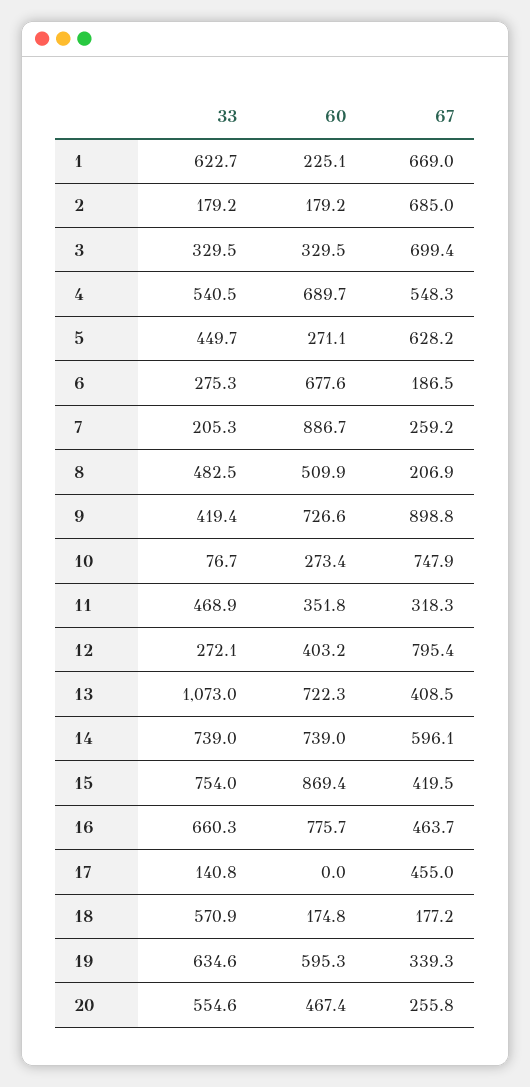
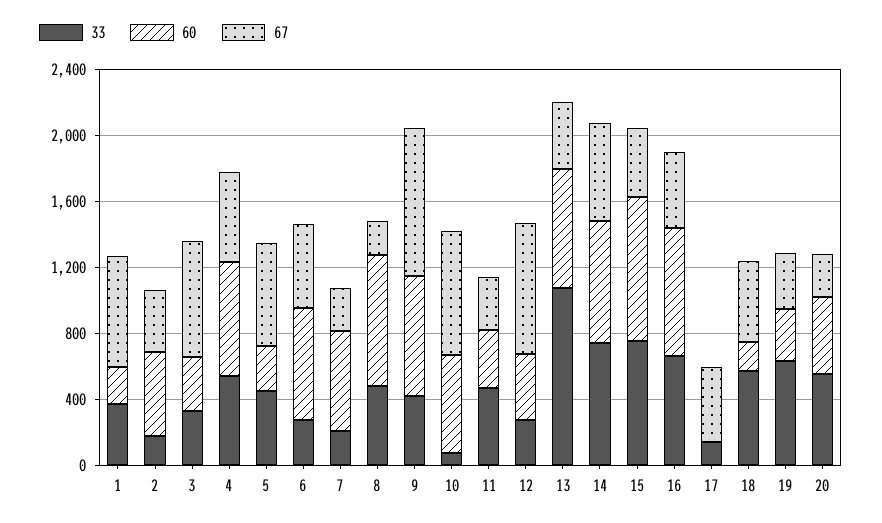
  {
    "33": {
-     "1": 622.7,
+     "1": 400,
      "2": 179.2,
      "3": 329.5,
      "4": 540.5,
      "5": 449.7,
      "6": 275.3,
      "7": 205.3,
      "8": 482.5,
      "9": 419.4,
      "10": 76.7,
      "11": 468.9,
      "12": 272.1,
      "13": 1073,
      "14": 739,
      "15": 754,
      "16": 660.3,
      "17": 140.8,
      "18": 570.9,
      "19": 634.6,
      "20": 554.6
    },
    "60": {
      "1": 225.1,
-     "2": 179.2,
+     "2": 500,
      "3": 329.5,
      "4": 689.7,
      "5": 271.1,
      "6": 677.6,
-     "7": 886.7,
+     "7": 600,
-     "8": 509.9,
+     "8": 800,
      "9": 726.6,
-     "10": 273.4,
+     "10": 600,
      "11": 351.8,
      "12": 403.2,
      "13": 722.3,
      "14": 739,
      "15": 869.4,
      "16": 775.7,
      "17": 0,
      "18": 174.8,
-     "19": 595.3,
+     "19": 300,
      "20": 467.4
    },
    "67": {
      "1": 669,
-     "2": 685,
+     "2": 400,
      "3": 699.4,
      "4": 548.3,
      "5": 628.2,
-     "6": 186.5,
+     "6": 500,
      "7": 259.2,
      "8": 206.9,
      "9": 898.8,
      "10": 747.9,
      "11": 318.3,
      "12": 795.4,
      "13": 408.5,
      "14": 596.1,
      "15": 419.5,
      "16": 463.7,
      "17": 455,
-     "18": 177.2,
+     "18": 500,
      "19": 339.3,
      "20": 255.8
    }
  }

